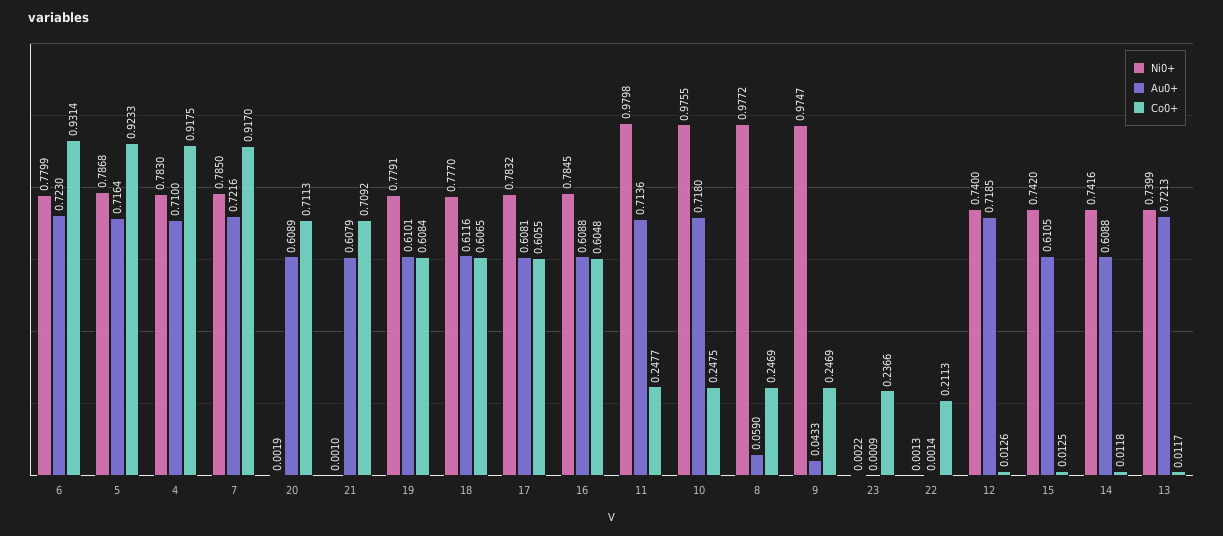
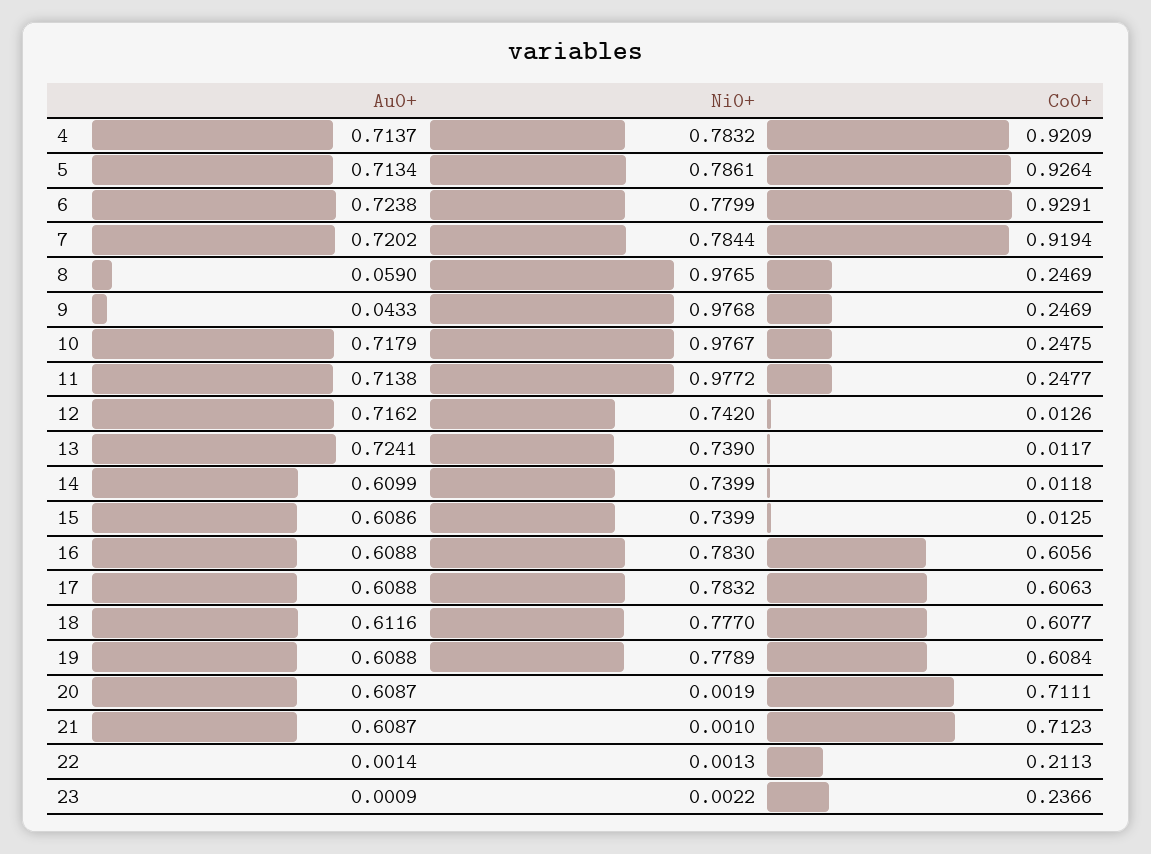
  {
    "Ni0+": {
      "6": 0.7799,
-     "5": 0.7868,
+     "5": 0.7861,
-     "4": 0.783,
+     "4": 0.7832,
-     "7": 0.785,
+     "7": 0.7844,
      "20": 0.0019,
      "21": 0.001,
-     "19": 0.7791,
+     "19": 0.7789,
      "18": 0.777,
      "17": 0.7832,
-     "16": 0.7845,
+     "16": 0.783,
-     "11": 0.9798,
+     "11": 0.9772,
-     "10": 0.9755,
+     "10": 0.9767,
-     "8": 0.9772,
+     "8": 0.9765,
-     "9": 0.9747,
+     "9": 0.9768,
      "23": 0.0022,
      "22": 0.0013,
-     "12": 0.74,
+     "12": 0.742,
-     "15": 0.742,
+     "15": 0.7399,
-     "14": 0.7416,
+     "14": 0.7399,
-     "13": 0.7399
+     "13": 0.739
    },
    "Au0+": {
-     "6": 0.723,
+     "6": 0.7238,
-     "5": 0.7164,
+     "5": 0.7134,
-     "4": 0.71,
+     "4": 0.7137,
-     "7": 0.7216,
+     "7": 0.7202,
-     "20": 0.6089,
+     "20": 0.6087,
-     "21": 0.6079,
+     "21": 0.6087,
-     "19": 0.6101,
+     "19": 0.6088,
      "18": 0.6116,
-     "17": 0.6081,
+     "17": 0.6088,
      "16": 0.6088,
-     "11": 0.7136,
+     "11": 0.7138,
-     "10": 0.718,
+     "10": 0.7179,
      "8": 0.059,
      "9": 0.0433,
      "23": 0.0009,
      "22": 0.0014,
-     "12": 0.7185,
+     "12": 0.7162,
-     "15": 0.6105,
+     "15": 0.6086,
-     "14": 0.6088,
+     "14": 0.6099,
-     "13": 0.7213
+     "13": 0.7241
    },
    "Co0+": {
-     "6": 0.9314,
+     "6": 0.9291,
-     "5": 0.9233,
+     "5": 0.9264,
-     "4": 0.9175,
+     "4": 0.9209,
-     "7": 0.917,
+     "7": 0.9194,
-     "20": 0.7113,
+     "20": 0.7111,
-     "21": 0.7092,
+     "21": 0.7123,
      "19": 0.6084,
-     "18": 0.6065,
+     "18": 0.6077,
-     "17": 0.6055,
+     "17": 0.6063,
-     "16": 0.6048,
+     "16": 0.6056,
      "11": 0.2477,
      "10": 0.2475,
      "8": 0.2469,
      "9": 0.2469,
      "23": 0.2366,
      "22": 0.2113,
      "12": 0.0126,
      "15": 0.0125,
      "14": 0.0118,
      "13": 0.0117
    }
  }

